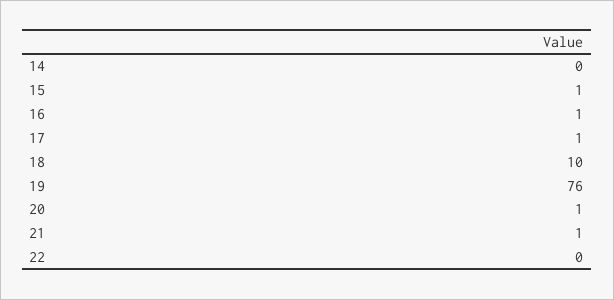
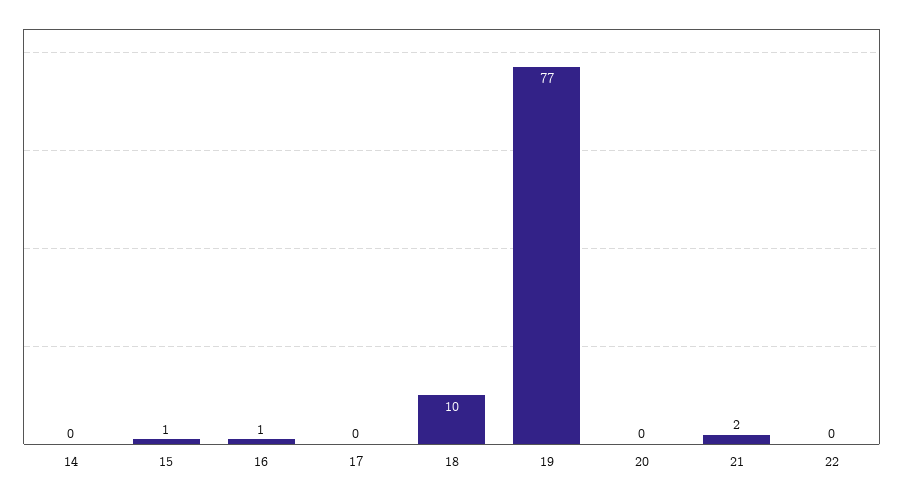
  {
    "14": 0,
    "15": 1,
    "16": 1,
-   "17": 1,
+   "17": 0,
    "18": 10,
-   "19": 76,
+   "19": 77,
-   "20": 1,
+   "20": 0,
-   "21": 1,
+   "21": 2,
    "22": 0
  }

